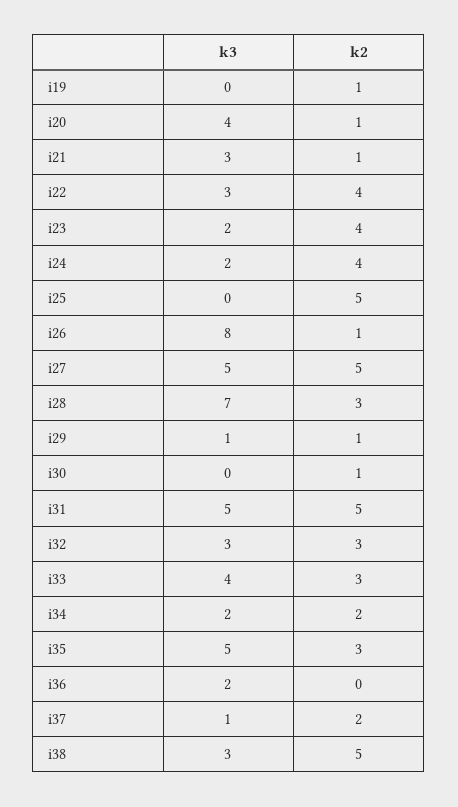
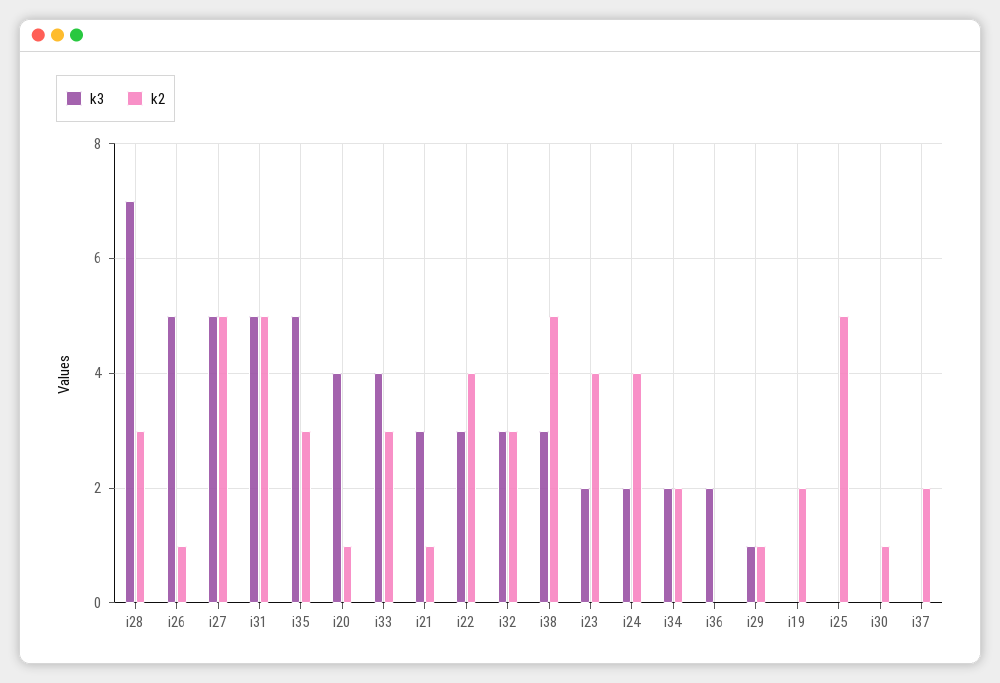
  {
    "k3": {
      "i19": 0,
      "i20": 4,
      "i21": 3,
      "i22": 3,
      "i23": 2,
      "i24": 2,
      "i25": 0,
-     "i26": 8,
+     "i26": 5,
      "i27": 5,
      "i28": 7,
      "i29": 1,
      "i30": 0,
      "i31": 5,
      "i32": 3,
      "i33": 4,
      "i34": 2,
      "i35": 5,
      "i36": 2,
-     "i37": 1,
+     "i37": 0,
      "i38": 3
    },
    "k2": {
-     "i19": 1,
+     "i19": 2,
      "i20": 1,
      "i21": 1,
      "i22": 4,
      "i23": 4,
      "i24": 4,
      "i25": 5,
      "i26": 1,
      "i27": 5,
      "i28": 3,
      "i29": 1,
      "i30": 1,
      "i31": 5,
      "i32": 3,
      "i33": 3,
      "i34": 2,
      "i35": 3,
      "i36": 0,
      "i37": 2,
      "i38": 5
    }
  }

